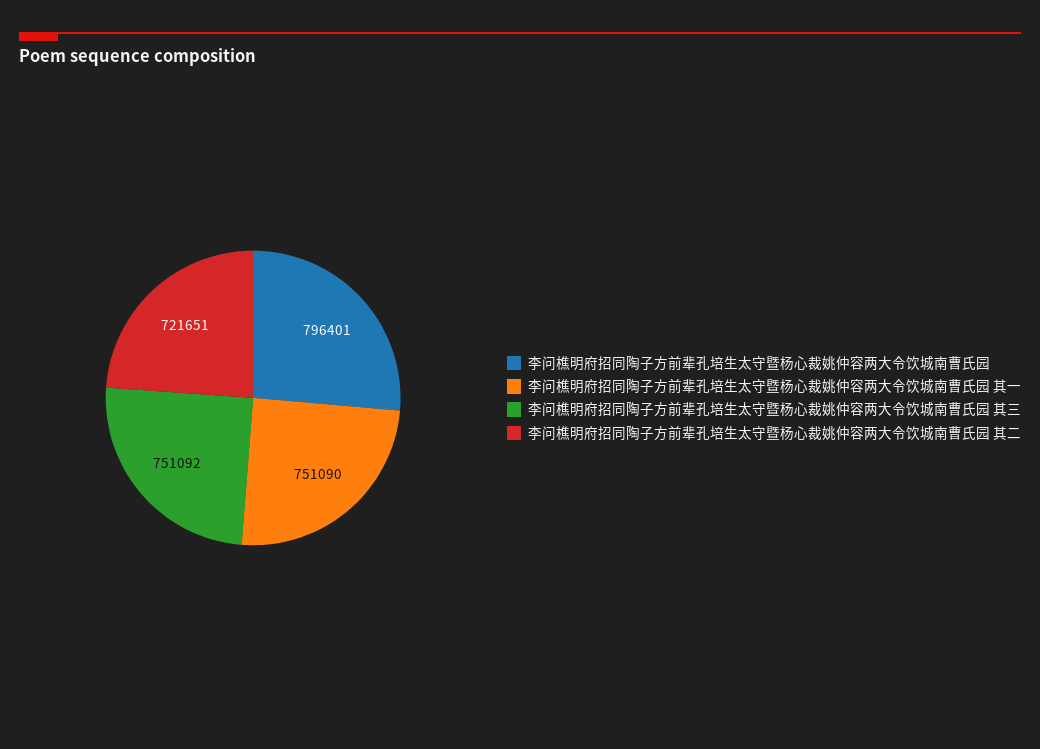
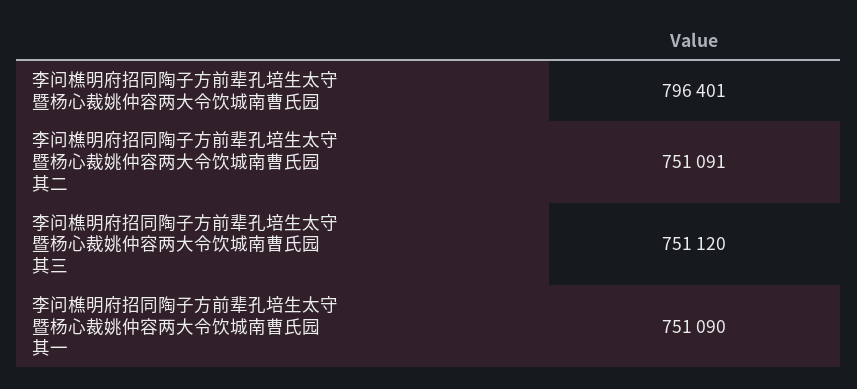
  {
    "李问樵明府招同陶子方前辈孔培生太守暨杨心裁姚仲容两大令饮城南曹氏园": 796401,
    "李问樵明府招同陶子方前辈孔培生太守暨杨心裁姚仲容两大令饮城南曹氏园 其一": 751090,
-   "李问樵明府招同陶子方前辈孔培生太守暨杨心裁姚仲容两大令饮城南曹氏园 其三": 751092,
+   "李问樵明府招同陶子方前辈孔培生太守暨杨心裁姚仲容两大令饮城南曹氏园 其三": 751120,
-   "李问樵明府招同陶子方前辈孔培生太守暨杨心裁姚仲容两大令饮城南曹氏园 其二": 721651
+   "李问樵明府招同陶子方前辈孔培生太守暨杨心裁姚仲容两大令饮城南曹氏园 其二": 751091
  }

